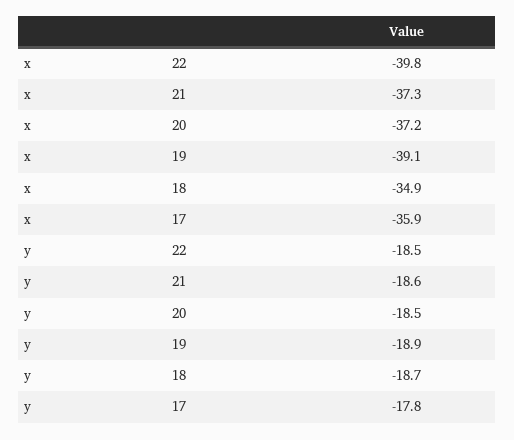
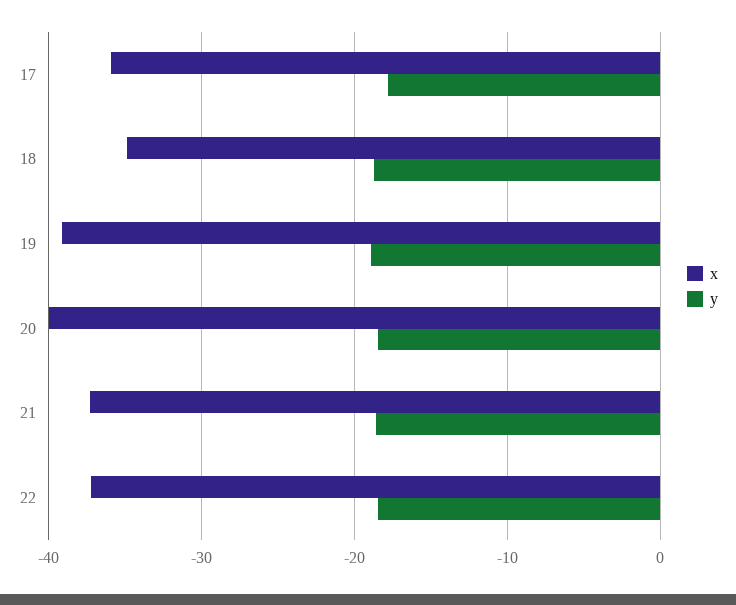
  {
    "x": {
-     "22": -39.8,
+     "22": -37,
      "21": -37.3,
-     "20": -37.2,
+     "20": -40,
      "19": -39.1,
      "18": -34.9,
      "17": -35.9
    },
    "y": {
      "22": -18.5,
      "21": -18.6,
      "20": -18.5,
      "19": -18.9,
      "18": -18.7,
      "17": -17.8
    }
  }

